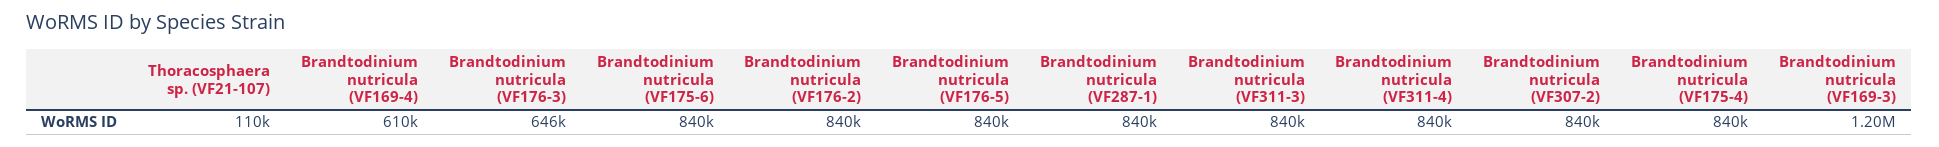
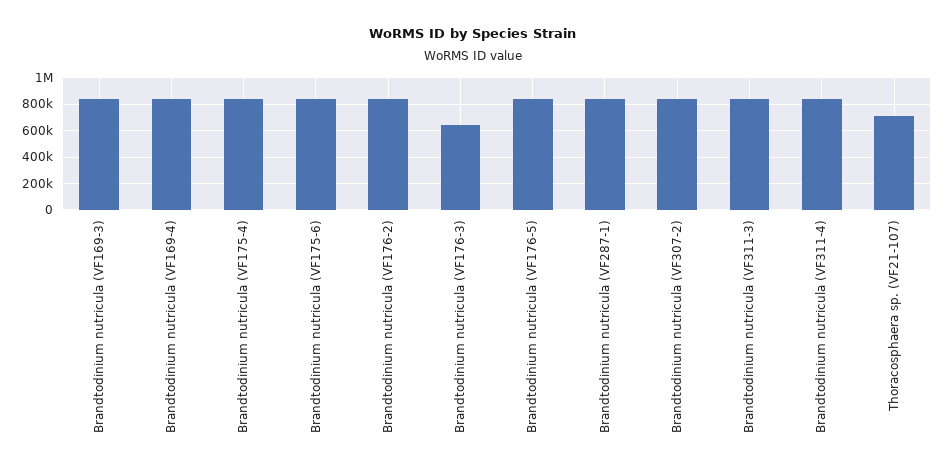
  {
-   "Thoracosphaera sp. (VF21-107)": 110000,
+   "Thoracosphaera sp. (VF21-107)": 700000,
-   "Brandtodinium nutricula (VF169-4)": 610000,
+   "Brandtodinium nutricula (VF169-4)": 850000,
    "Brandtodinium nutricula (VF176-3)": 646000,
    "Brandtodinium nutricula (VF175-6)": 840000,
    "Brandtodinium nutricula (VF176-2)": 840000,
    "Brandtodinium nutricula (VF176-5)": 840000,
    "Brandtodinium nutricula (VF287-1)": 840000,
    "Brandtodinium nutricula (VF311-3)": 840000,
    "Brandtodinium nutricula (VF311-4)": 840000,
    "Brandtodinium nutricula (VF307-2)": 840000,
    "Brandtodinium nutricula (VF175-4)": 840000,
-   "Brandtodinium nutricula (VF169-3)": 1200000
+   "Brandtodinium nutricula (VF169-3)": 850000
  }

